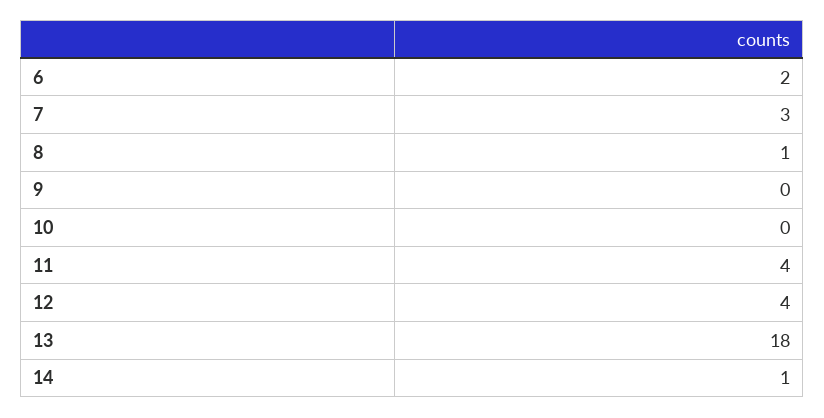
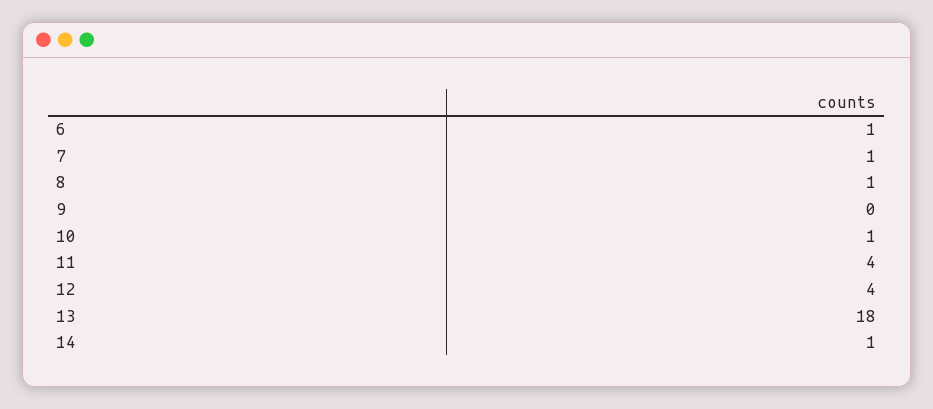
  {
-   "6": 2,
+   "6": 1,
-   "7": 3,
+   "7": 1,
    "8": 1,
    "9": 0,
-   "10": 0,
+   "10": 1,
    "11": 4,
    "12": 4,
    "13": 18,
    "14": 1
  }

